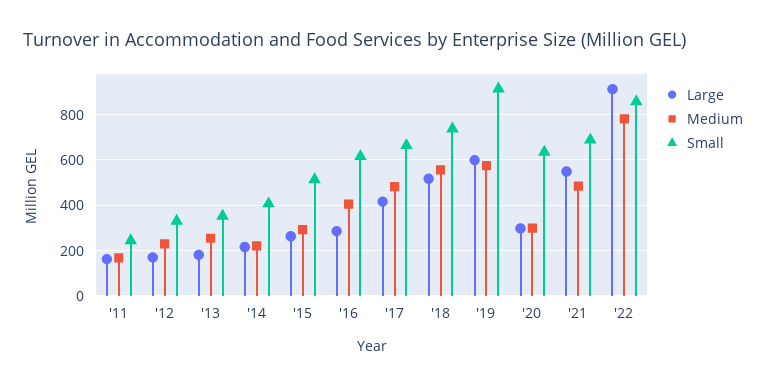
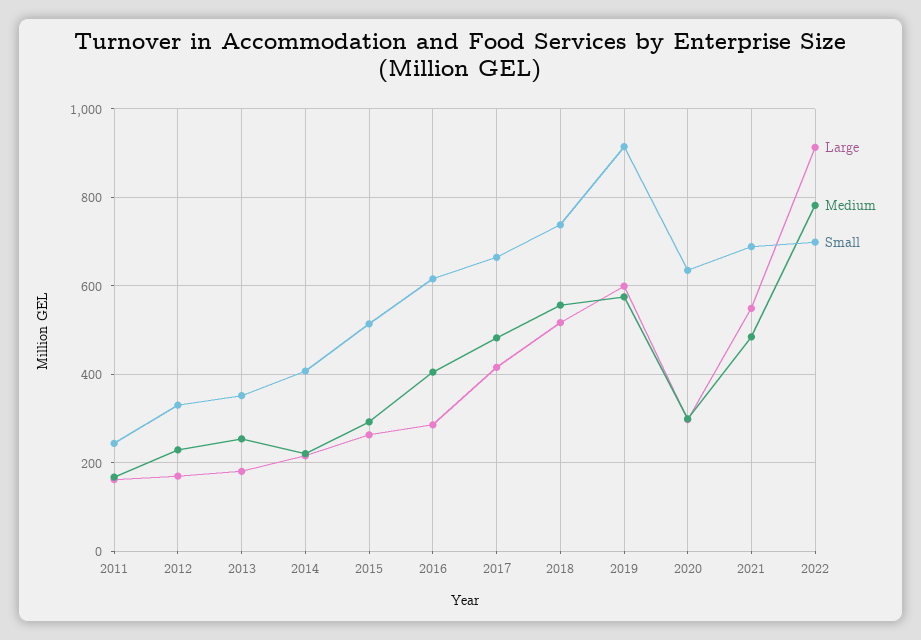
  {
    "Large": {
      "'11": 160,
      "'12": 180,
      "'13": 180,
      "'14": 220,
      "'15": 260,
      "'16": 280,
      "'17": 420,
      "'18": 520,
      "'19": 600,
      "'20": 300,
      "'21": 540,
      "'22": 920
    },
    "Medium": {
      "'11": 160,
      "'12": 220,
      "'13": 260,
      "'14": 220,
      "'15": 300,
      "'16": 400,
      "'17": 480,
      "'18": 560,
      "'19": 580,
      "'20": 300,
      "'21": 480,
      "'22": 780
    },
    "Small": {
      "'11": 240,
      "'12": 340,
      "'13": 360,
      "'14": 400,
      "'15": 520,
      "'16": 620,
      "'17": 660,
      "'18": 740,
      "'19": 920,
      "'20": 640,
      "'21": 680,
-     "'22": 850
+     "'22": 700
    }
  }

